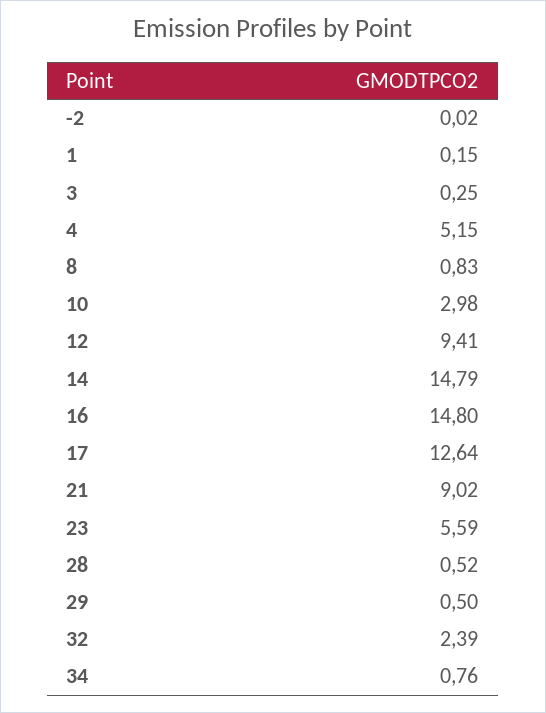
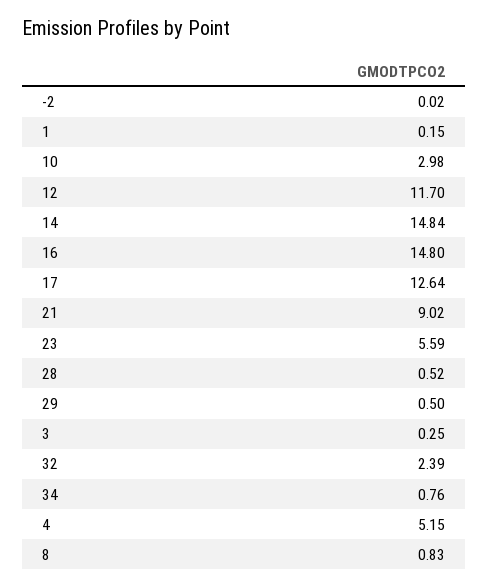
  {
    "-2": 0.02,
    "1": 0.15,
    "3": 0.25,
    "4": 5.15,
    "8": 0.83,
    "10": 2.98,
-   "12": 9.41,
+   "12": 11.7,
-   "14": 14.79,
+   "14": 14.84,
    "16": 14.8,
    "17": 12.64,
    "21": 9.02,
    "23": 5.59,
    "28": 0.52,
    "29": 0.5,
    "32": 2.39,
    "34": 0.76
  }

